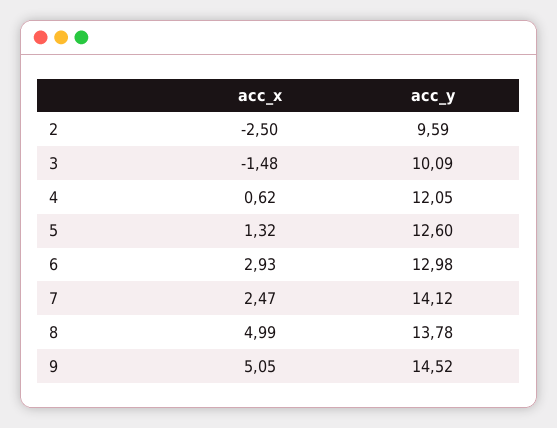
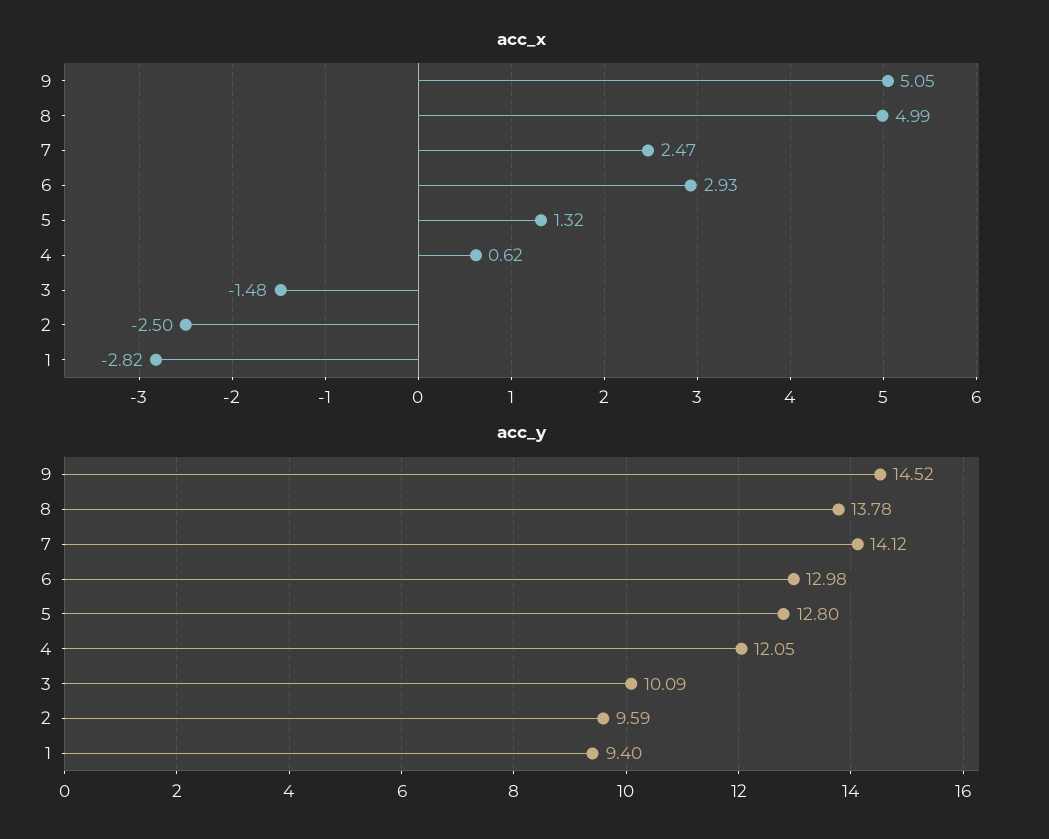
  {
    "acc_x": {
      "2": -2.5,
      "3": -1.48,
      "4": 0.62,
      "5": 1.32,
      "6": 2.93,
      "7": 2.47,
      "8": 4.99,
-     "9": 5.05
+     "9": 5.05,
+     "1": -2.82
    },
    "acc_y": {
      "2": 9.59,
      "3": 10.09,
      "4": 12.05,
-     "5": 12.6,
+     "5": 12.8,
      "6": 12.98,
      "7": 14.12,
      "8": 13.78,
-     "9": 14.52
+     "9": 14.52,
+     "1": 9.4
    }
  }

